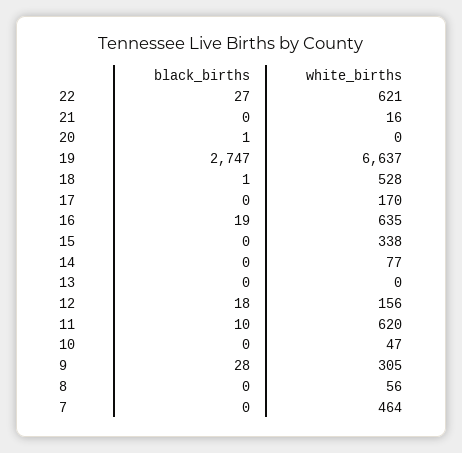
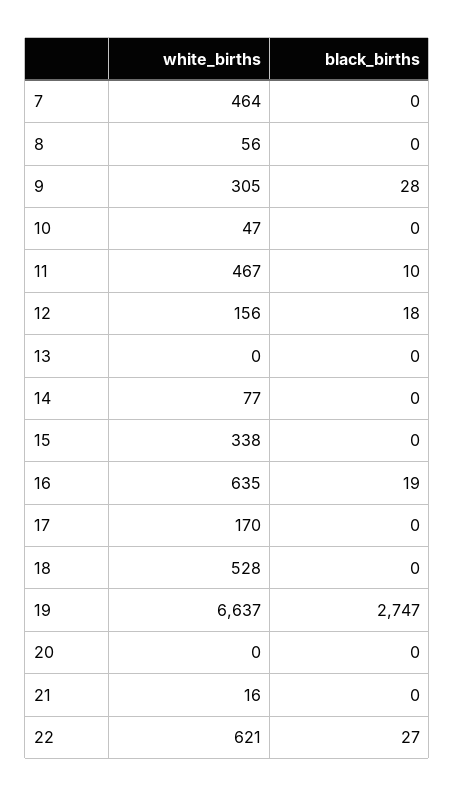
  {
    "black_births": {
      "22": 27,
      "21": 0,
-     "20": 1,
+     "20": 0,
      "19": 2747,
-     "18": 1,
+     "18": 0,
      "17": 0,
      "16": 19,
      "15": 0,
      "14": 0,
      "13": 0,
      "12": 18,
      "11": 10,
      "10": 0,
      "9": 28,
      "8": 0,
      "7": 0
    },
    "white_births": {
      "22": 621,
      "21": 16,
      "20": 0,
      "19": 6637,
      "18": 528,
      "17": 170,
      "16": 635,
      "15": 338,
      "14": 77,
      "13": 0,
      "12": 156,
-     "11": 620,
+     "11": 467,
      "10": 47,
      "9": 305,
      "8": 56,
      "7": 464
    }
  }

